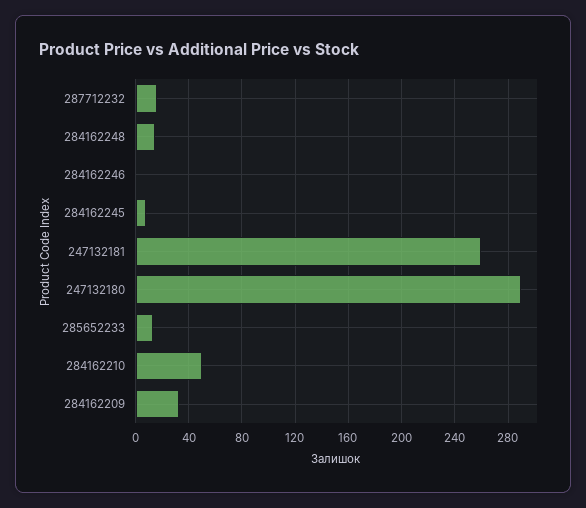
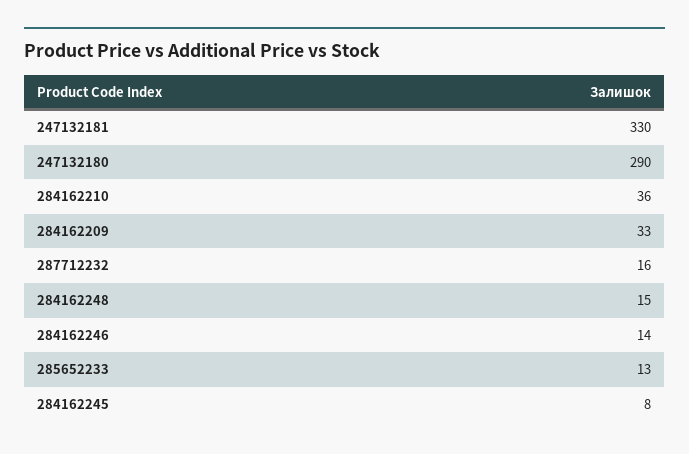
  {
    "287712232": 16,
    "284162248": 15,
-   "284162246": 0,
+   "284162246": 14,
    "284162245": 8,
-   "247132181": 260,
+   "247132181": 330,
    "247132180": 290,
    "285652233": 13,
-   "284162210": 50,
+   "284162210": 36,
    "284162209": 33
  }

